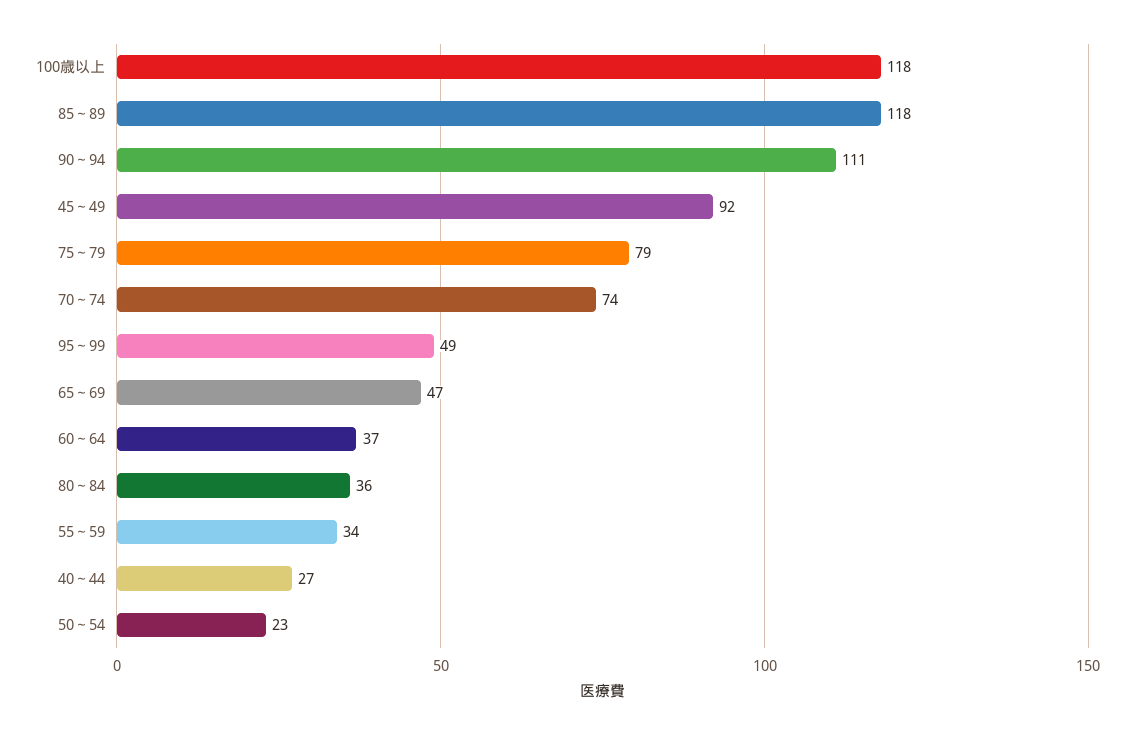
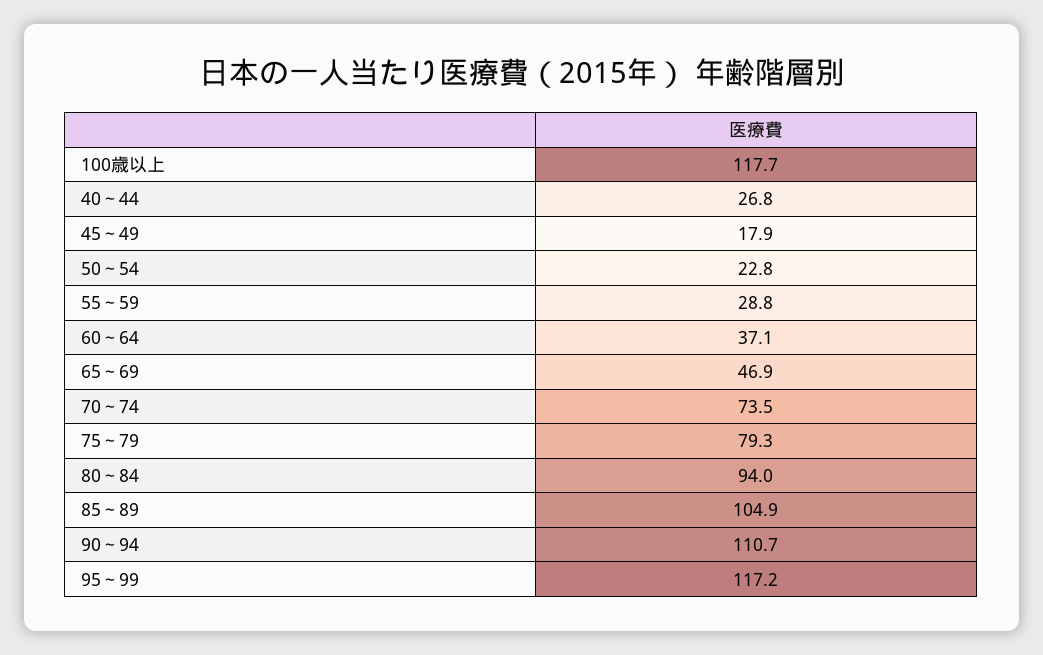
  {
    "100歳以上": 117.7,
-   "85～89": 118,
+   "85～89": 104.9,
    "90～94": 110.7,
-   "45～49": 92,
+   "45～49": 17.9,
    "75～79": 79.3,
    "70～74": 73.5,
-   "95～99": 49,
+   "95～99": 117.2,
    "65～69": 46.9,
    "60～64": 37.1,
-   "80～84": 36,
+   "80～84": 94,
-   "55～59": 34,
+   "55～59": 28.8,
    "40～44": 26.8,
    "50～54": 22.8
  }

